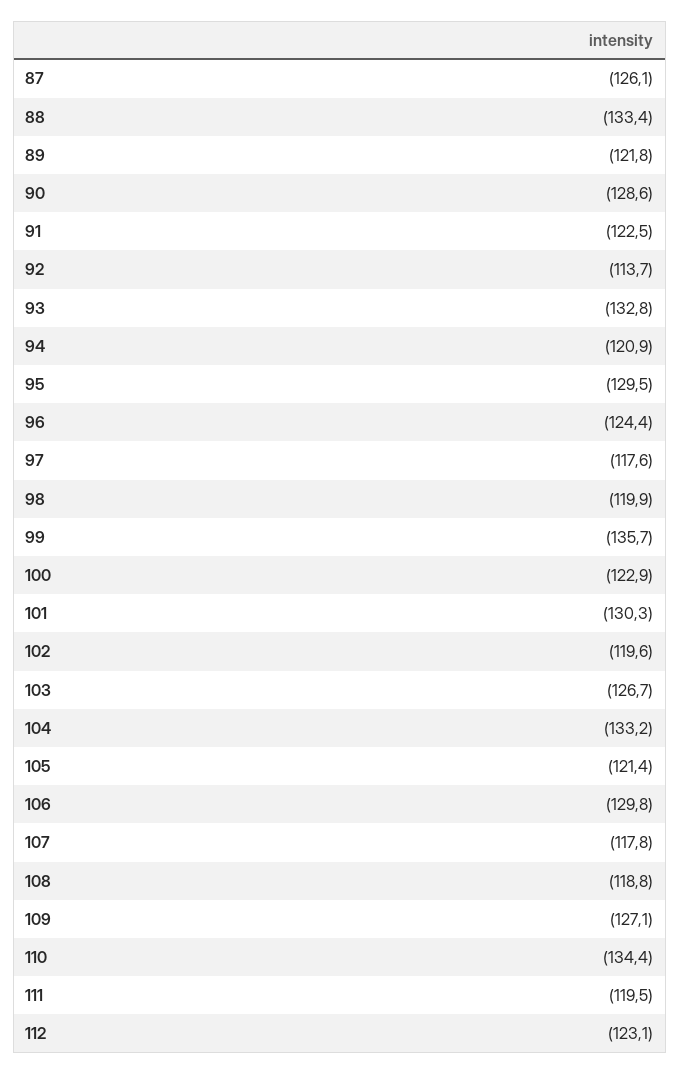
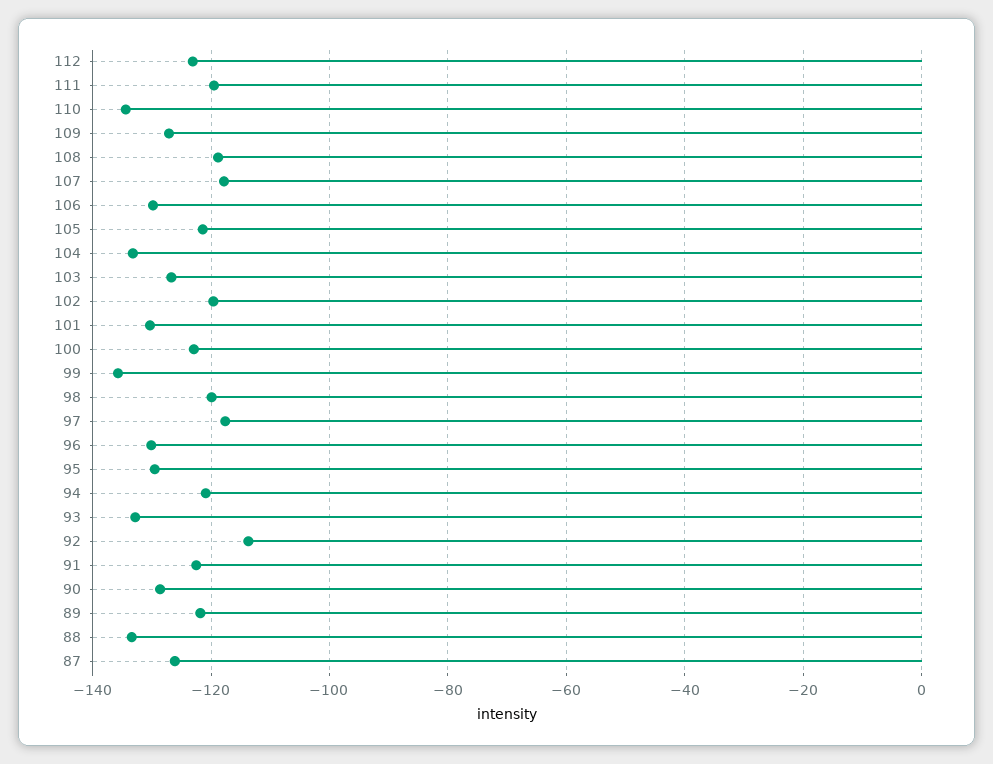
  {
    "87": -126.1,
    "88": -133.4,
    "89": -121.8,
    "90": -128.6,
    "91": -122.5,
    "92": -113.7,
    "93": -132.8,
    "94": -120.9,
    "95": -129.5,
-   "96": -124.4,
+   "96": -130,
    "97": -117.6,
    "98": -119.9,
    "99": -135.7,
    "100": -122.9,
    "101": -130.3,
    "102": -119.6,
    "103": -126.7,
    "104": -133.2,
    "105": -121.4,
    "106": -129.8,
    "107": -117.8,
    "108": -118.8,
    "109": -127.1,
    "110": -134.4,
    "111": -119.5,
    "112": -123.1
  }

